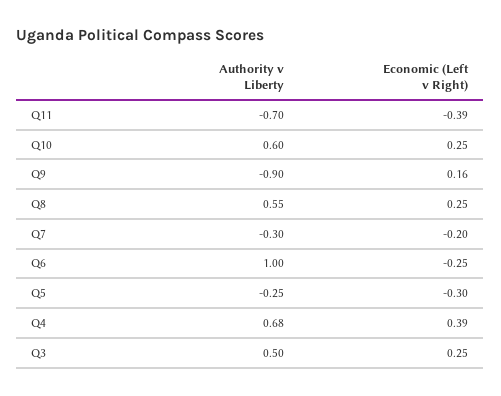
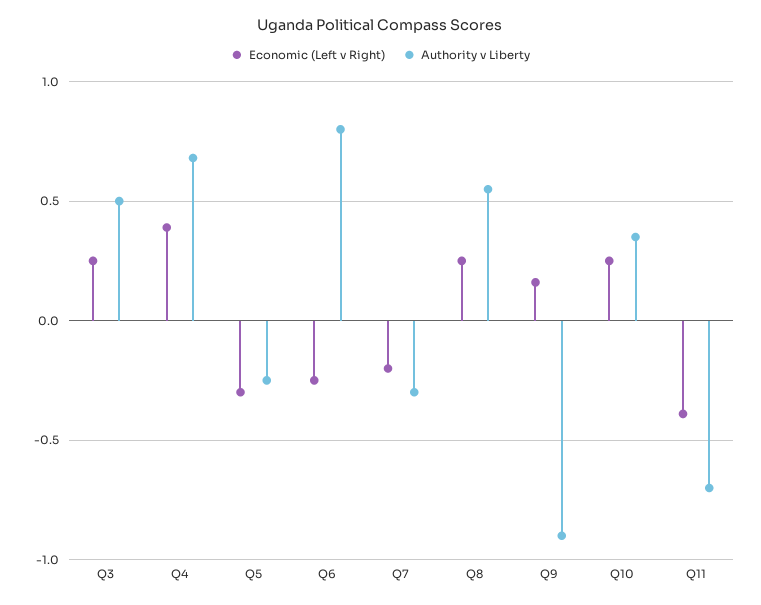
  {
    "Authority v Liberty": {
      "Q11": -0.7,
-     "Q10": 0.6,
+     "Q10": 0.35,
      "Q9": -0.9,
      "Q8": 0.55,
      "Q7": -0.3,
-     "Q6": 1,
+     "Q6": 0.8,
      "Q5": -0.25,
      "Q4": 0.68,
      "Q3": 0.5
    },
    "Economic (Left v Right)": {
      "Q11": -0.39,
      "Q10": 0.25,
      "Q9": 0.16,
      "Q8": 0.25,
      "Q7": -0.2,
      "Q6": -0.25,
      "Q5": -0.3,
      "Q4": 0.39,
      "Q3": 0.25
    }
  }

